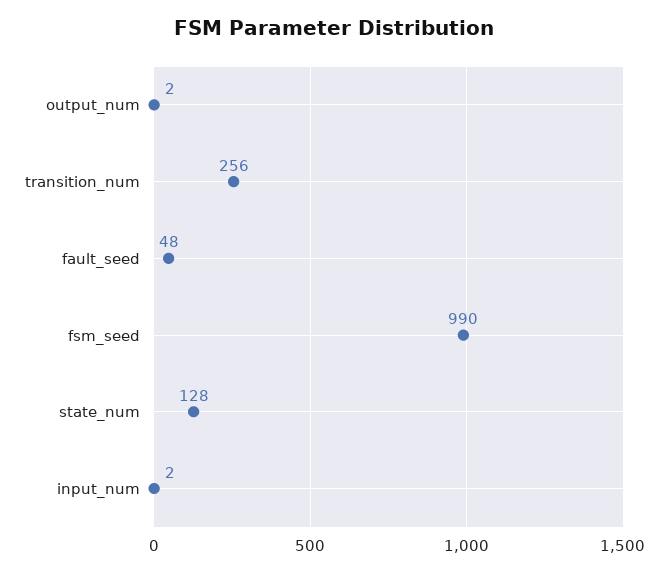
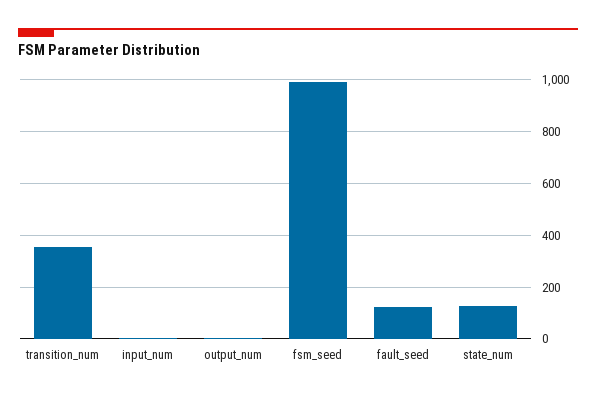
  {
    "output_num": 2,
-   "transition_num": 256,
+   "transition_num": 350,
-   "fault_seed": 48,
+   "fault_seed": 125,
    "fsm_seed": 990,
    "state_num": 128,
    "input_num": 2
  }

